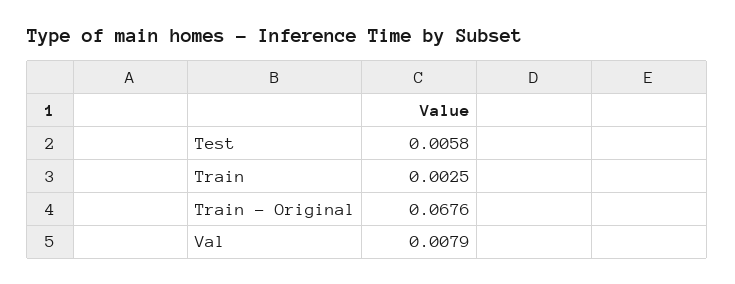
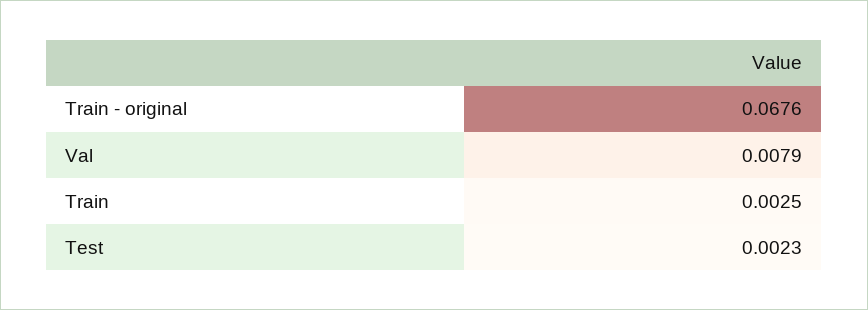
  {
-   "Test": 0.0058,
+   "Test": 0.0023,
    "Train": 0.0025,
    "Train - Original": 0.0676,
    "Val": 0.0079
  }

